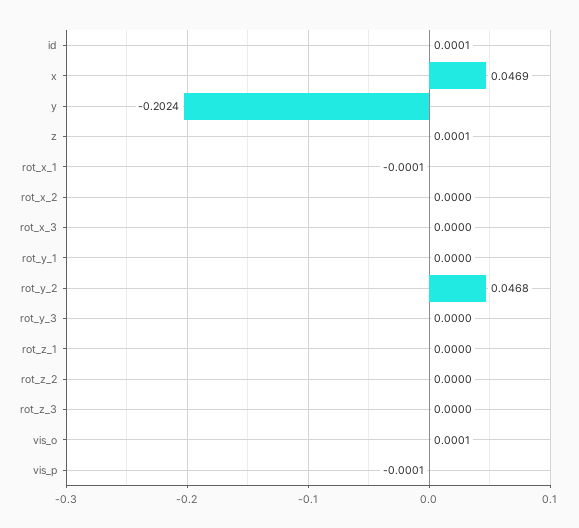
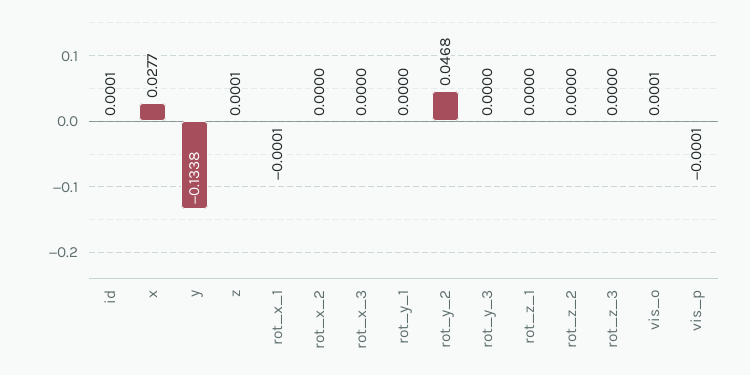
  {
    "id": 0.0001,
-   "x": 0.0469,
+   "x": 0.0277,
-   "y": -0.2024,
+   "y": -0.1338,
    "z": 0.0001,
    "rot_x_1": -0.0001,
    "rot_x_2": 0,
    "rot_x_3": 0,
    "rot_y_1": 0,
    "rot_y_2": 0.0468,
    "rot_y_3": 0,
    "rot_z_1": 0,
    "rot_z_2": 0,
    "rot_z_3": 0,
    "vis_o": 0.0001,
    "vis_p": -0.0001
  }

